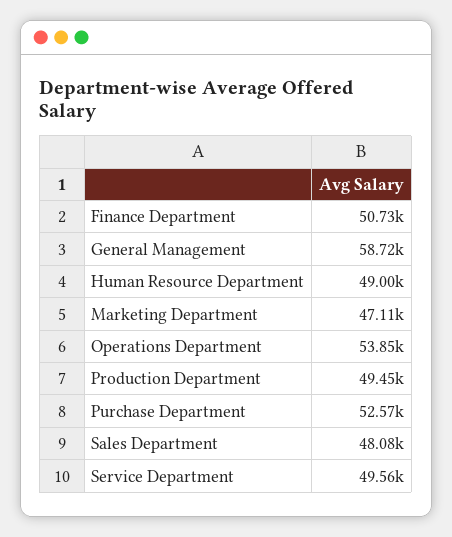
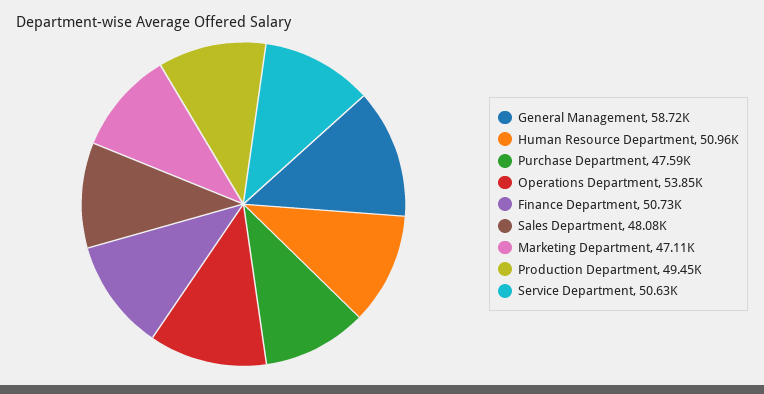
  {
    "Finance Department": 50730,
    "General Management": 58720,
-   "Human Resource Department": 49000,
+   "Human Resource Department": 50960,
    "Marketing Department": 47110,
    "Operations Department": 53850,
    "Production Department": 49450,
-   "Purchase Department": 52570,
+   "Purchase Department": 47590,
    "Sales Department": 48080,
-   "Service Department": 49560
+   "Service Department": 50630
  }

